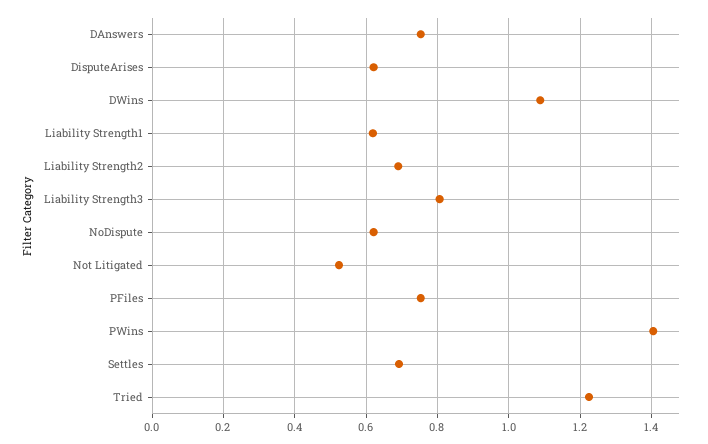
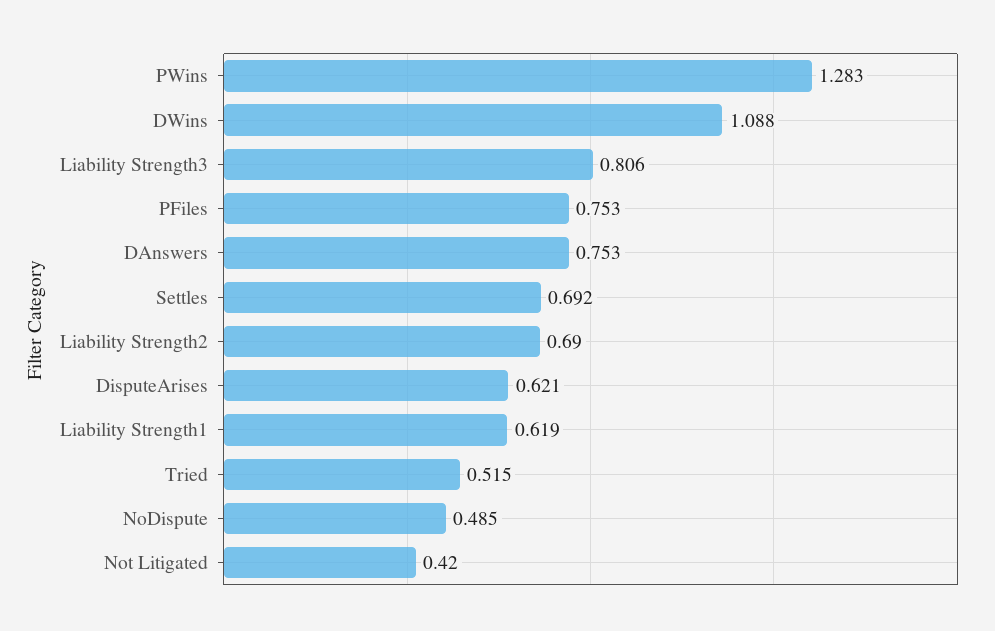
  {
    "DAnswers": 0.753,
    "DisputeArises": 0.621,
    "DWins": 1.088,
    "Liability Strength1": 0.619,
    "Liability Strength2": 0.69,
    "Liability Strength3": 0.806,
-   "NoDispute": 0.62,
+   "NoDispute": 0.485,
-   "Not Litigated": 0.52,
+   "Not Litigated": 0.42,
    "PFiles": 0.753,
-   "PWins": 1.4,
+   "PWins": 1.283,
    "Settles": 0.692,
-   "Tried": 1.22
+   "Tried": 0.515
  }

